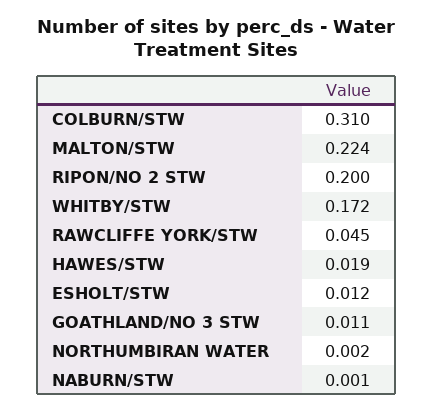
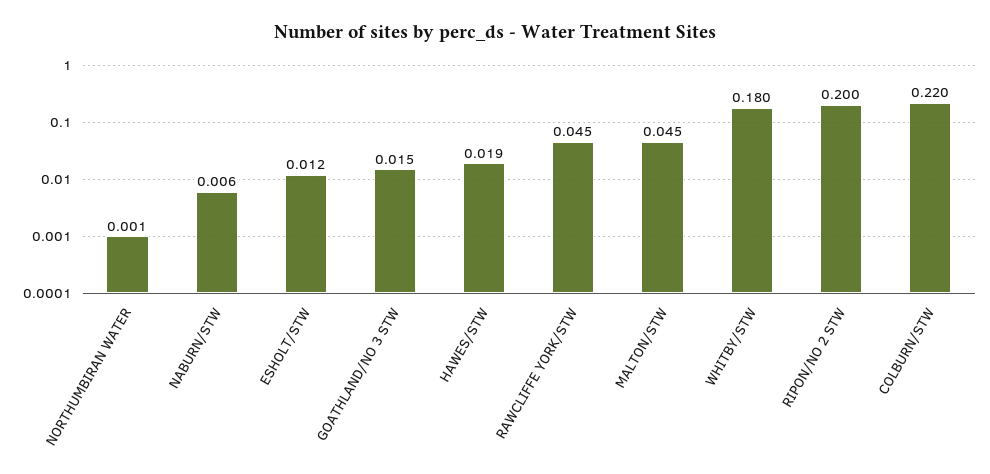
  {
-   "COLBURN/STW": 0.31,
+   "COLBURN/STW": 0.22,
-   "MALTON/STW": 0.224,
+   "MALTON/STW": 0.045,
    "RIPON/NO 2 STW": 0.2,
-   "WHITBY/STW": 0.172,
+   "WHITBY/STW": 0.18,
    "RAWCLIFFE YORK/STW": 0.045,
    "HAWES/STW": 0.019,
    "ESHOLT/STW": 0.012,
-   "GOATHLAND/NO 3 STW": 0.011,
+   "GOATHLAND/NO 3 STW": 0.015,
-   "NORTHUMBIRAN WATER": 0.002,
+   "NORTHUMBIRAN WATER": 0.001,
-   "NABURN/STW": 0.001
+   "NABURN/STW": 0.006
  }

